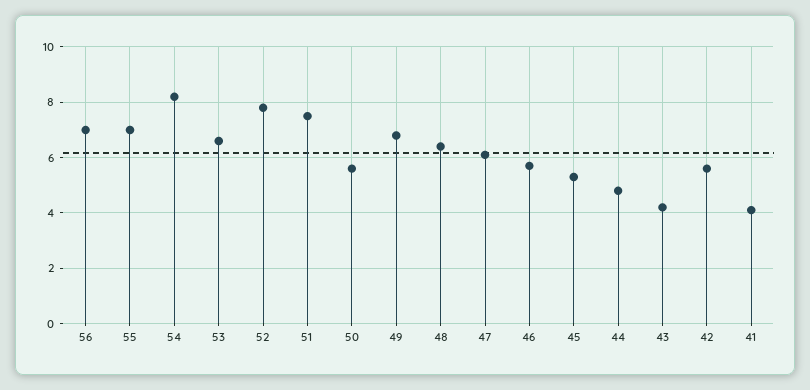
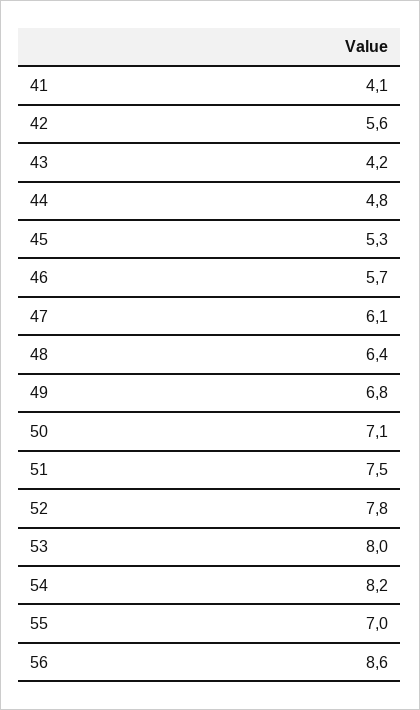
  {
-   "56": 7,
+   "56": 8.6,
    "55": 7,
    "54": 8.2,
-   "53": 6.5,
+   "53": 8,
    "52": 7.8,
    "51": 7.5,
-   "50": 5.5,
+   "50": 7.1,
    "49": 6.8,
    "48": 6.4,
    "47": 6.1,
    "46": 5.7,
    "45": 5.3,
    "44": 4.8,
    "43": 4.2,
    "42": 5.6,
    "41": 4.1
  }

